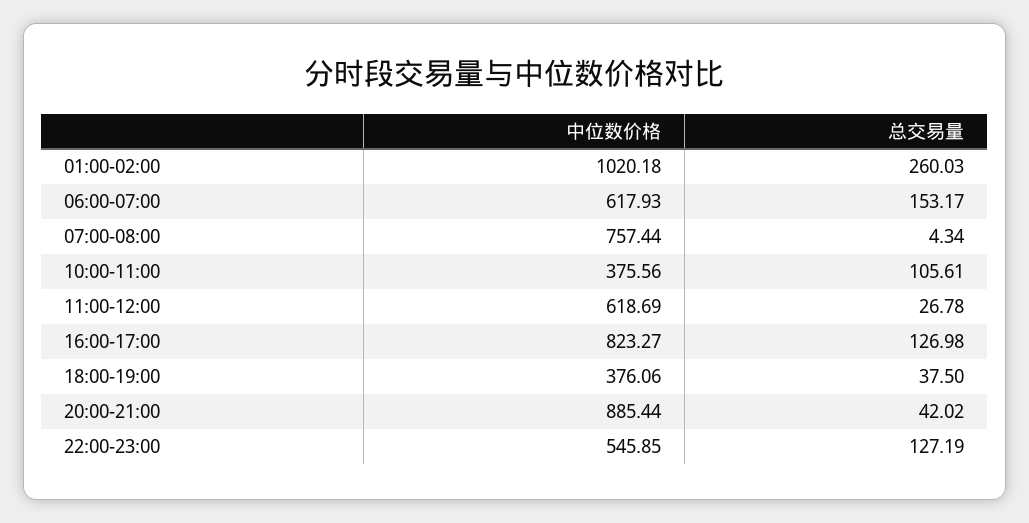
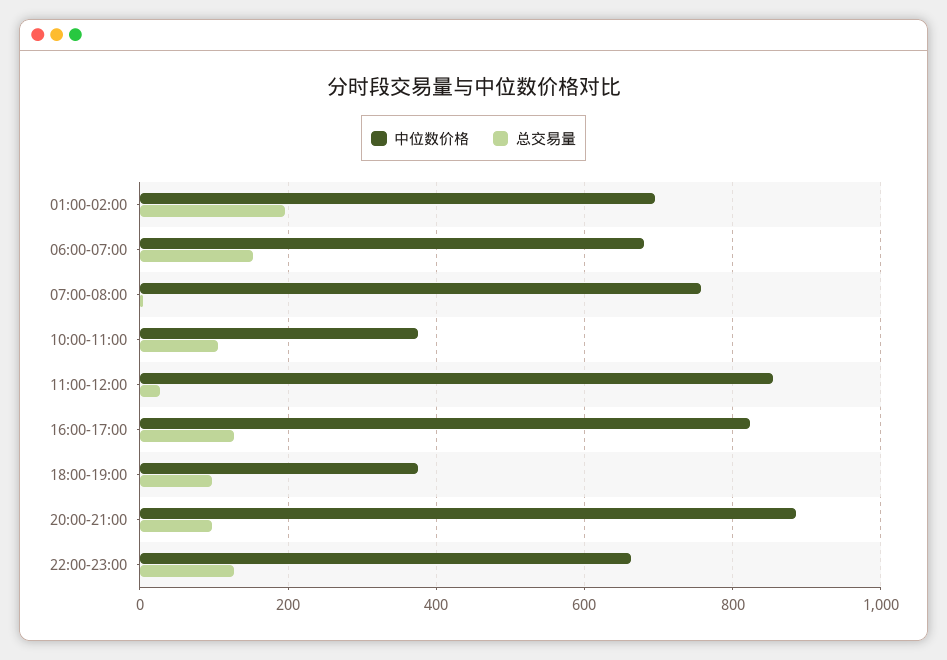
  {
    "中位数价格": {
-     "01:00-02:00": 1020.18,
+     "01:00-02:00": 700,
-     "06:00-07:00": 617.93,
+     "06:00-07:00": 680,
      "07:00-08:00": 757.44,
      "10:00-11:00": 375.56,
-     "11:00-12:00": 618.69,
+     "11:00-12:00": 860,
      "16:00-17:00": 823.27,
      "18:00-19:00": 376.06,
      "20:00-21:00": 885.44,
-     "22:00-23:00": 545.85
+     "22:00-23:00": 660
    },
    "总交易量": {
-     "01:00-02:00": 260.03,
+     "01:00-02:00": 200,
      "06:00-07:00": 153.17,
      "07:00-08:00": 4.34,
      "10:00-11:00": 105.61,
      "11:00-12:00": 26.78,
      "16:00-17:00": 126.98,
-     "18:00-19:00": 37.5,
+     "18:00-19:00": 100,
-     "20:00-21:00": 42.02,
+     "20:00-21:00": 100,
      "22:00-23:00": 127.19
    }
  }

